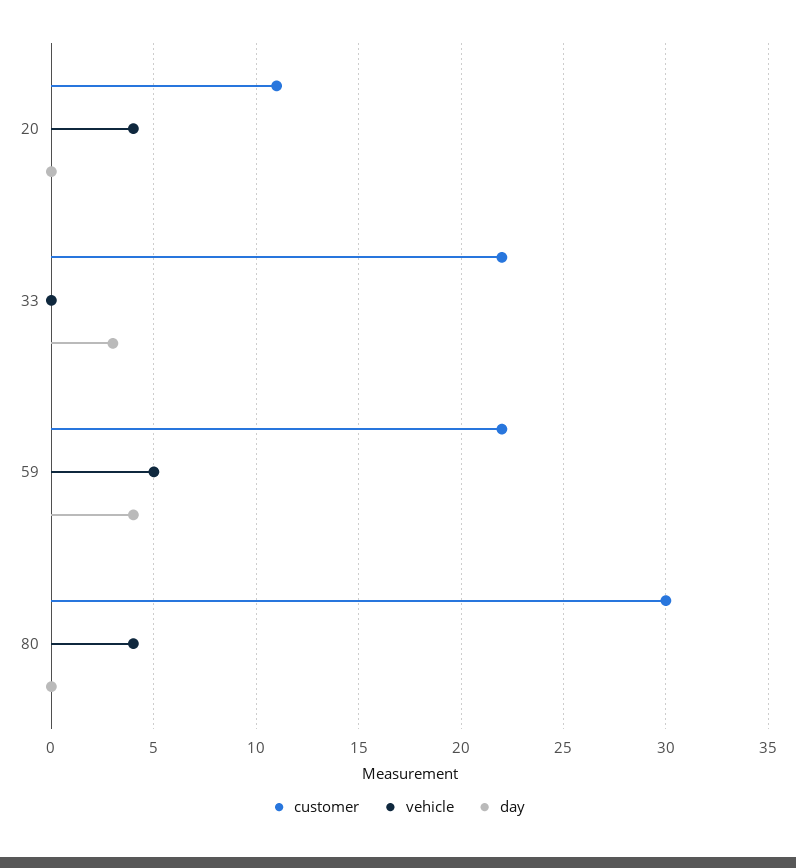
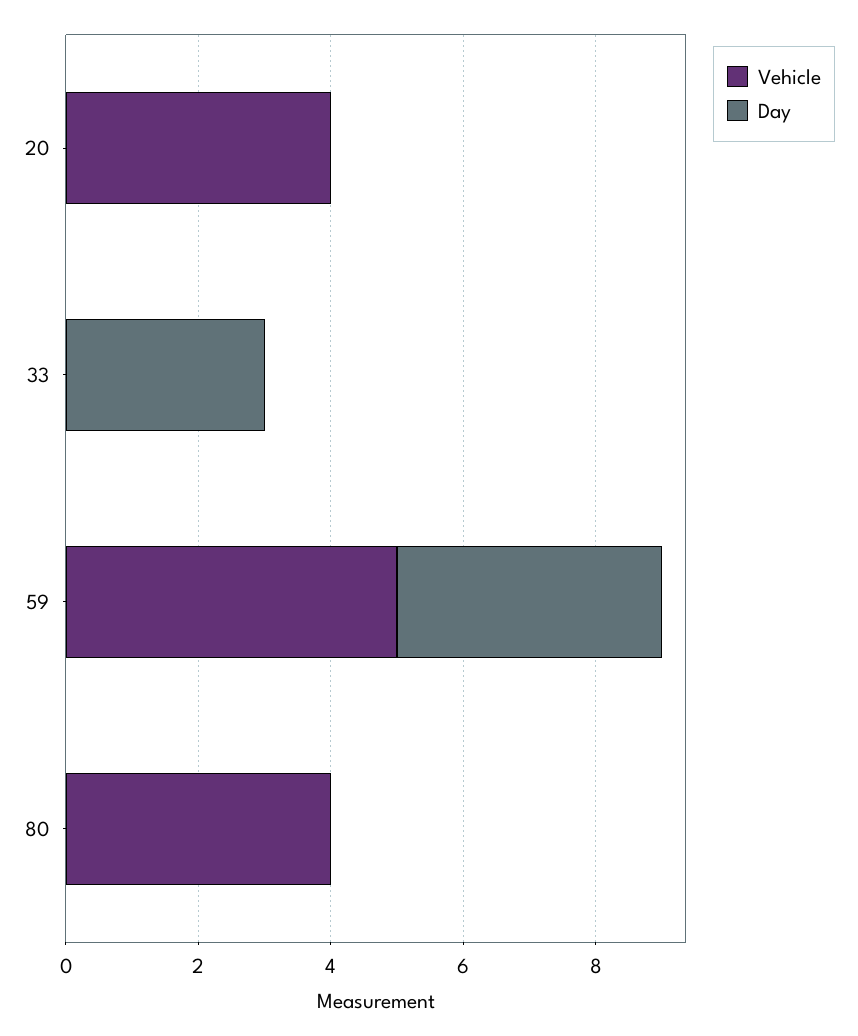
  {
-   "customer": {
-     "20": 11,
-     "33": 22,
-     "59": 22,
-     "80": 30
-   },
    "vehicle": {
      "20": 4,
      "33": 0,
      "59": 5,
      "80": 4
    },
    "day": {
      "20": 0,
      "33": 3,
      "59": 4,
      "80": 0
    }
  }

